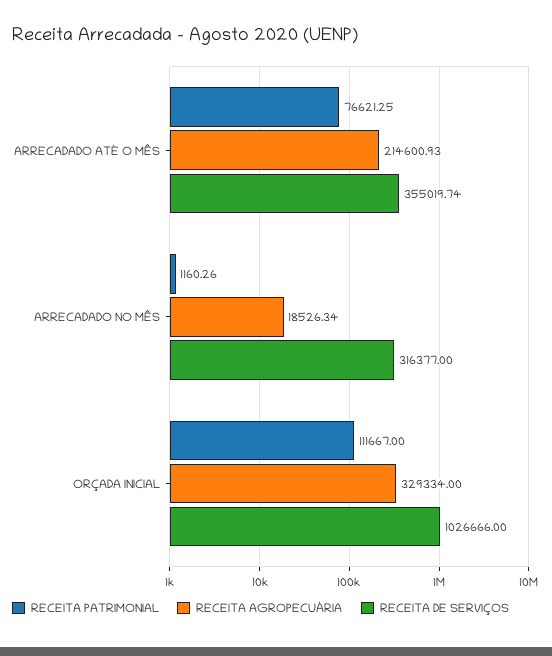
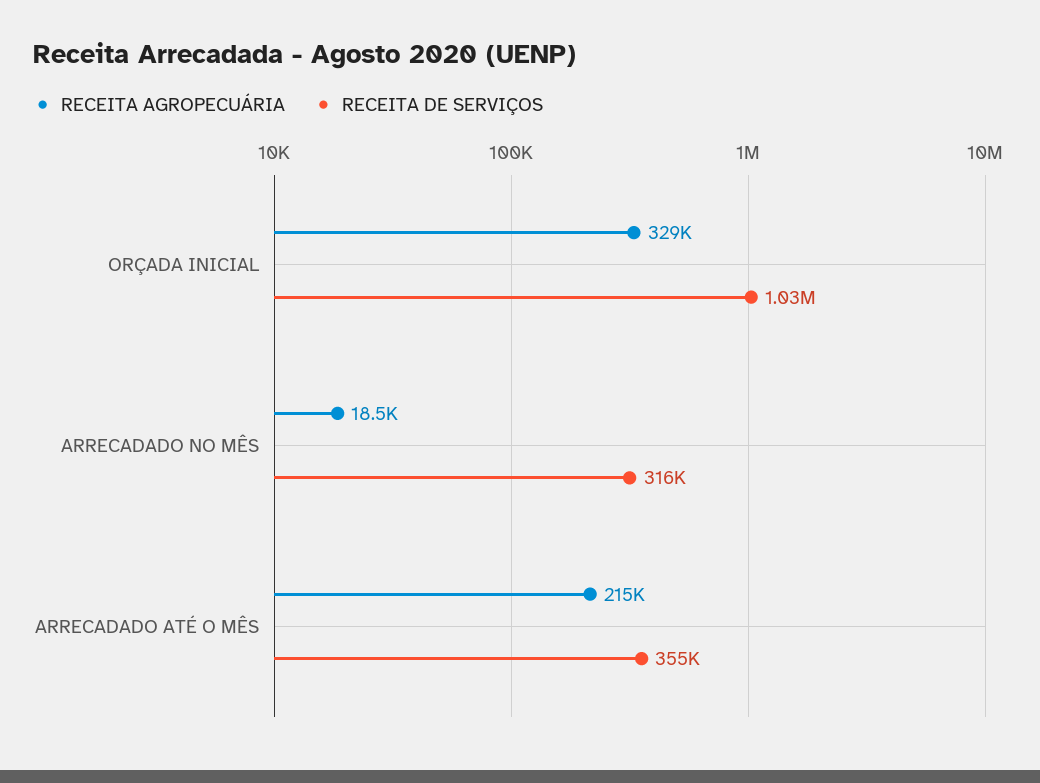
  {
-   "RECEITA PATRIMONIAL": {
-     "ARRECADADO ATÉ O MÊS": 76621.25,
-     "ARRECADADO NO MÊS": 1160.26,
-     "ORÇADA INICIAL": 111667
-   },
    "RECEITA AGROPECUÁRIA": {
      "ARRECADADO ATÉ O MÊS": 214600.93,
      "ARRECADADO NO MÊS": 18526.34,
      "ORÇADA INICIAL": 329334
    },
    "RECEITA DE SERVIÇOS": {
      "ARRECADADO ATÉ O MÊS": 355019.74,
      "ARRECADADO NO MÊS": 316377,
      "ORÇADA INICIAL": 1026666
    }
  }

